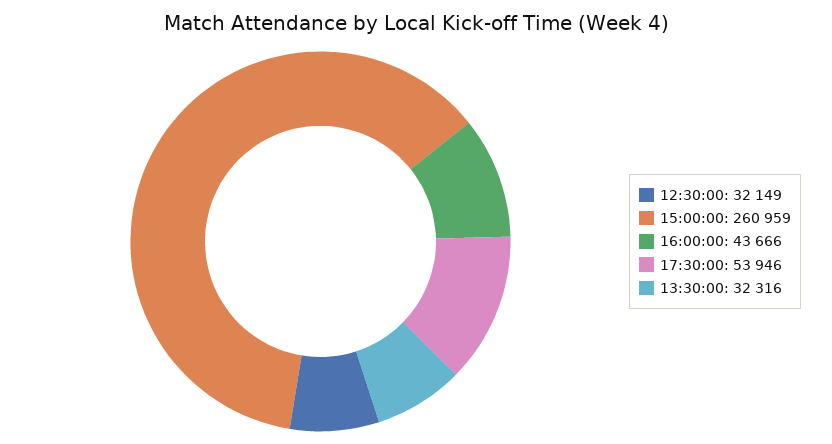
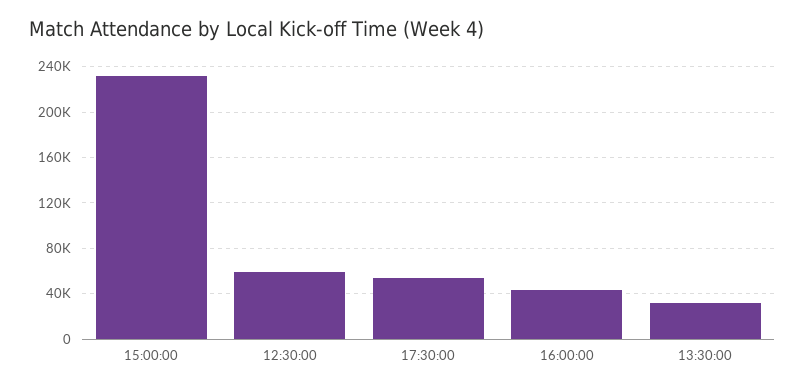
  {
-   "12:30:00": 32149,
+   "12:30:00": 60000,
-   "15:00:00": 260959,
+   "15:00:00": 230000,
    "16:00:00": 43666,
    "17:30:00": 53946,
    "13:30:00": 32316
  }

